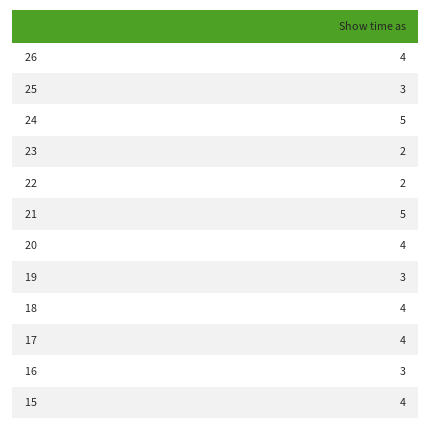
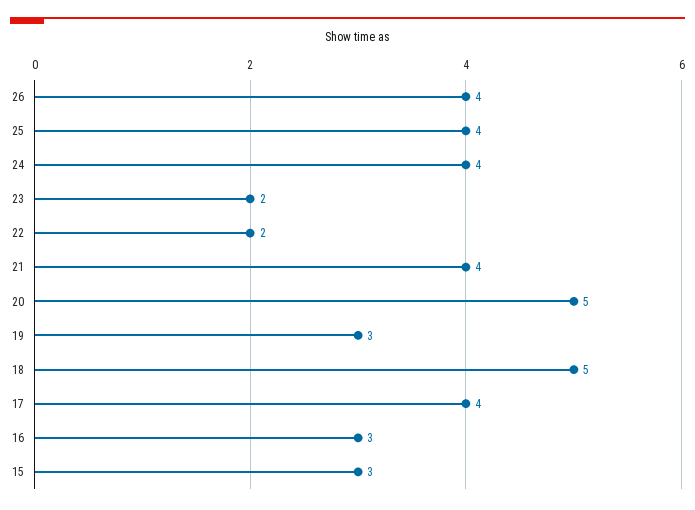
  {
    "26": 4,
-   "25": 3,
+   "25": 4,
-   "24": 5,
+   "24": 4,
    "23": 2,
    "22": 2,
-   "21": 5,
+   "21": 4,
-   "20": 4,
+   "20": 5,
    "19": 3,
-   "18": 4,
+   "18": 5,
    "17": 4,
    "16": 3,
-   "15": 4
+   "15": 3
  }

